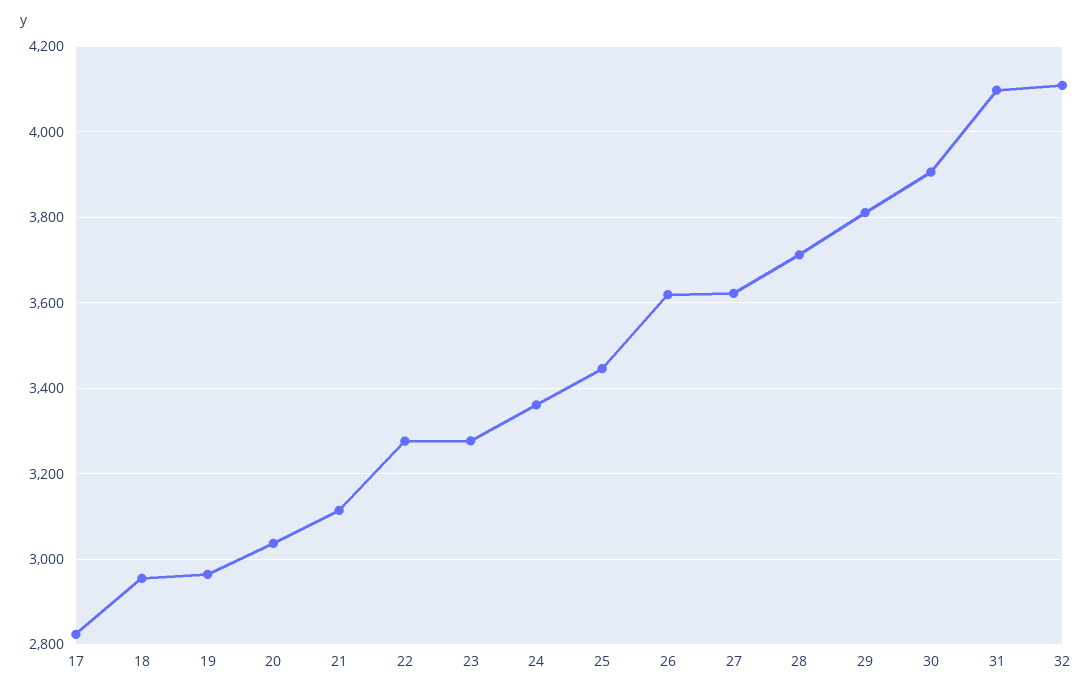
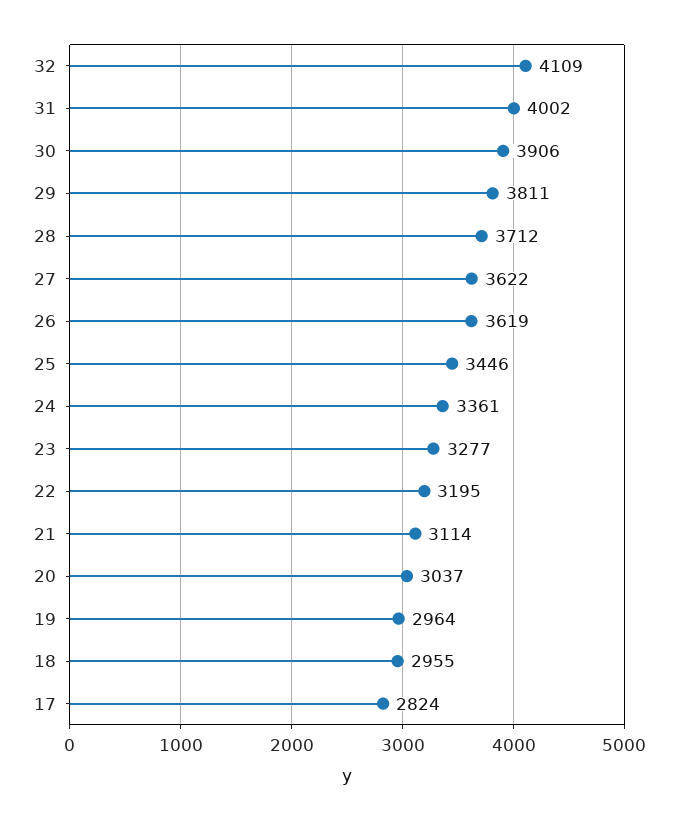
  {
    "17": 2824,
    "18": 2955,
    "19": 2964,
    "20": 3037,
    "21": 3114,
-   "22": 3280,
+   "22": 3195,
    "23": 3277,
    "24": 3361,
    "25": 3446,
    "26": 3619,
    "27": 3622,
    "28": 3712,
    "29": 3811,
    "30": 3906,
-   "31": 4100,
+   "31": 4002,
    "32": 4109
  }

